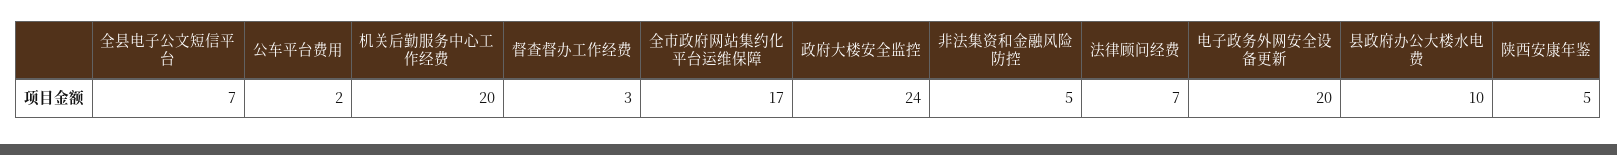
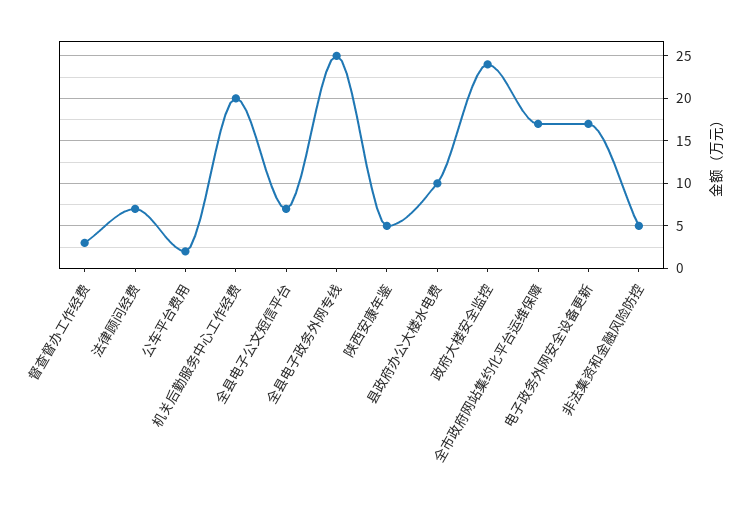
  {
    "全县电子公文短信平台": 7,
    "公车平台费用": 2,
    "机关后勤服务中心工作经费": 20,
    "督查督办工作经费": 3,
    "全市政府网站集约化平台运维保障": 17,
    "政府大楼安全监控": 24,
    "非法集资和金融风险防控": 5,
    "法律顾问经费": 7,
-   "电子政务外网安全设备更新": 20,
+   "电子政务外网安全设备更新": 17,
    "县政府办公大楼水电费": 10,
-   "陕西安康年鉴": 5
+   "陕西安康年鉴": 5,
+   "全县电子政务外网专线": 25
  }

